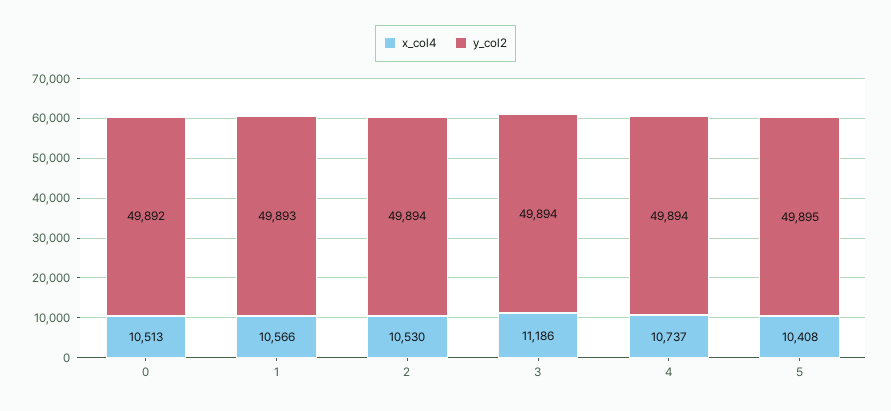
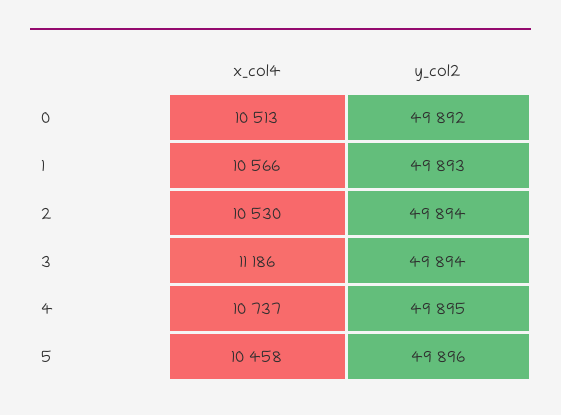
  {
    "x_col4": {
      "0": 10513,
      "1": 10566,
      "2": 10530,
      "3": 11186,
      "4": 10737,
-     "5": 10408
+     "5": 10458
    },
    "y_col2": {
      "0": 49892,
      "1": 49893,
      "2": 49894,
      "3": 49894,
-     "4": 49894,
+     "4": 49895,
-     "5": 49895
+     "5": 49896
    }
  }

